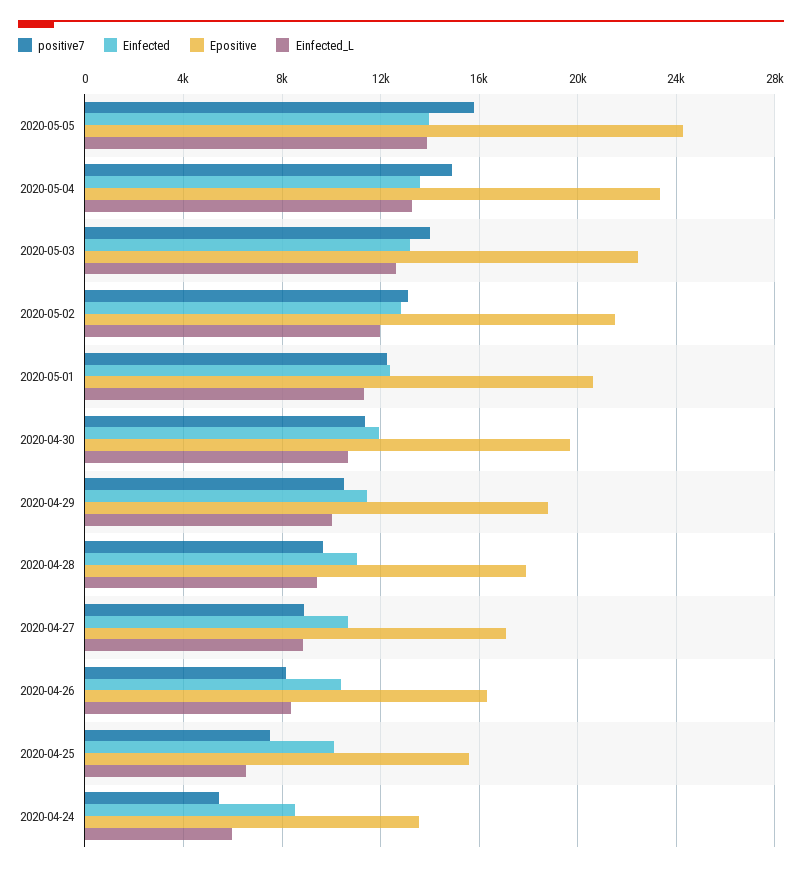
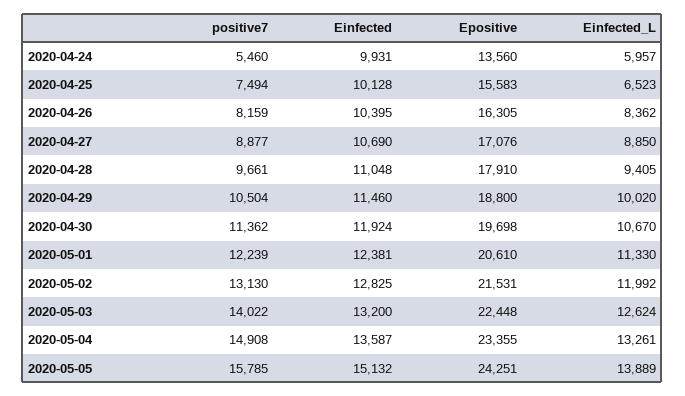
  {
    "positive7": {
      "2020-05-05": 15785,
      "2020-05-04": 14908,
      "2020-05-03": 14022,
      "2020-05-02": 13130,
      "2020-05-01": 12239,
      "2020-04-30": 11362,
      "2020-04-29": 10504,
      "2020-04-28": 9661,
      "2020-04-27": 8877,
      "2020-04-26": 8159,
      "2020-04-25": 7494,
      "2020-04-24": 5460
    },
    "Einfected": {
-     "2020-05-05": 14000,
+     "2020-05-05": 15132,
      "2020-05-04": 13587,
      "2020-05-03": 13200,
      "2020-05-02": 12825,
      "2020-05-01": 12381,
      "2020-04-30": 11924,
      "2020-04-29": 11460,
      "2020-04-28": 11048,
      "2020-04-27": 10690,
      "2020-04-26": 10395,
      "2020-04-25": 10128,
-     "2020-04-24": 8500
+     "2020-04-24": 9931
    },
    "Epositive": {
      "2020-05-05": 24251,
      "2020-05-04": 23355,
      "2020-05-03": 22448,
      "2020-05-02": 21531,
      "2020-05-01": 20610,
      "2020-04-30": 19698,
      "2020-04-29": 18800,
      "2020-04-28": 17910,
      "2020-04-27": 17076,
      "2020-04-26": 16305,
      "2020-04-25": 15583,
      "2020-04-24": 13560
    },
    "Einfected_L": {
      "2020-05-05": 13889,
      "2020-05-04": 13261,
      "2020-05-03": 12624,
      "2020-05-02": 11992,
      "2020-05-01": 11330,
      "2020-04-30": 10670,
      "2020-04-29": 10020,
      "2020-04-28": 9405,
      "2020-04-27": 8850,
      "2020-04-26": 8362,
      "2020-04-25": 6523,
      "2020-04-24": 5957
    }
  }

